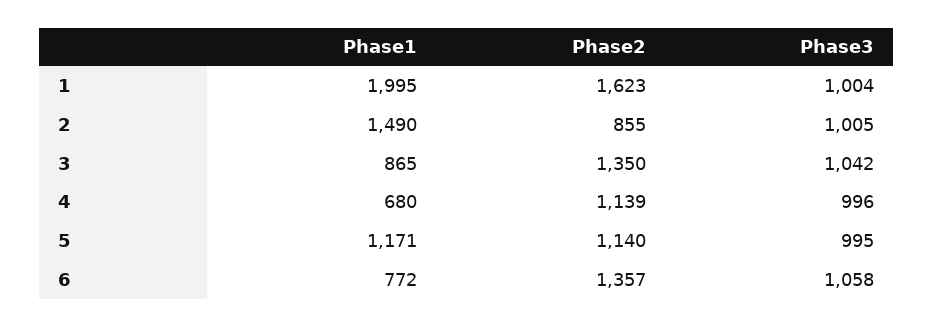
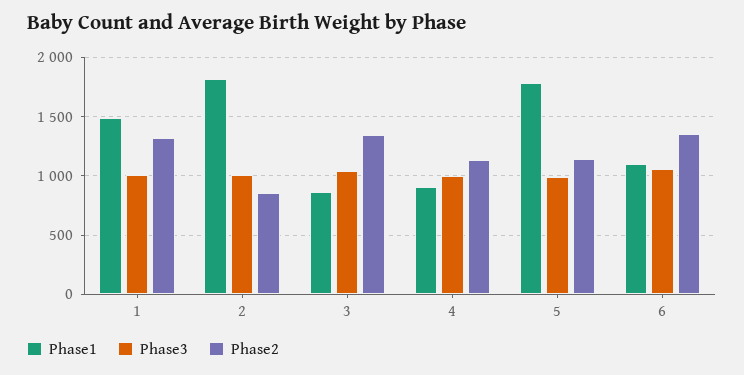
  {
    "Phase1": {
-     "1": 1995,
+     "1": 1500,
-     "2": 1490,
+     "2": 1800,
      "3": 865,
-     "4": 680,
+     "4": 900,
-     "5": 1171,
+     "5": 1800,
-     "6": 772
+     "6": 1100
    },
    "Phase2": {
-     "1": 1623,
+     "1": 1300,
      "2": 855,
      "3": 1350,
      "4": 1139,
      "5": 1140,
      "6": 1357
    },
    "Phase3": {
      "1": 1004,
      "2": 1005,
      "3": 1042,
      "4": 996,
      "5": 995,
      "6": 1058
    }
  }

